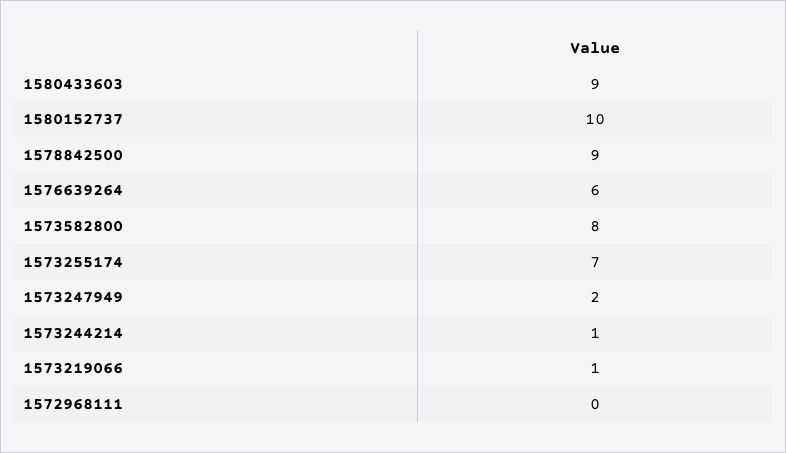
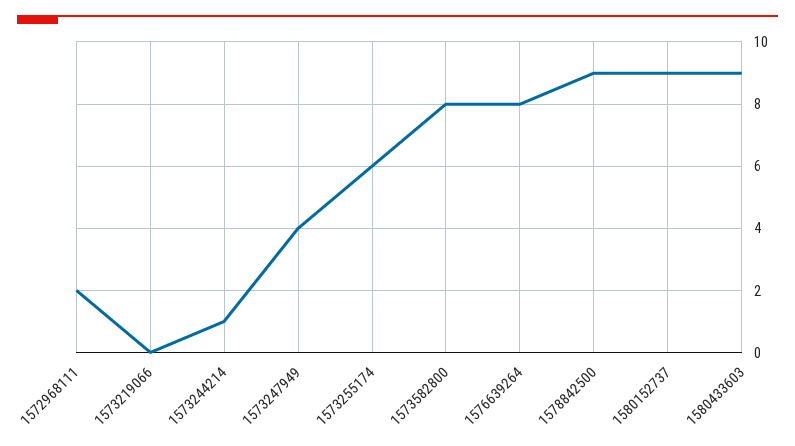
  {
    "1580433603": 9,
-   "1580152737": 10,
+   "1580152737": 9,
    "1578842500": 9,
-   "1576639264": 6,
+   "1576639264": 8,
    "1573582800": 8,
-   "1573255174": 7,
+   "1573255174": 6,
-   "1573247949": 2,
+   "1573247949": 4,
    "1573244214": 1,
-   "1573219066": 1,
+   "1573219066": 0,
-   "1572968111": 0
+   "1572968111": 2
  }

